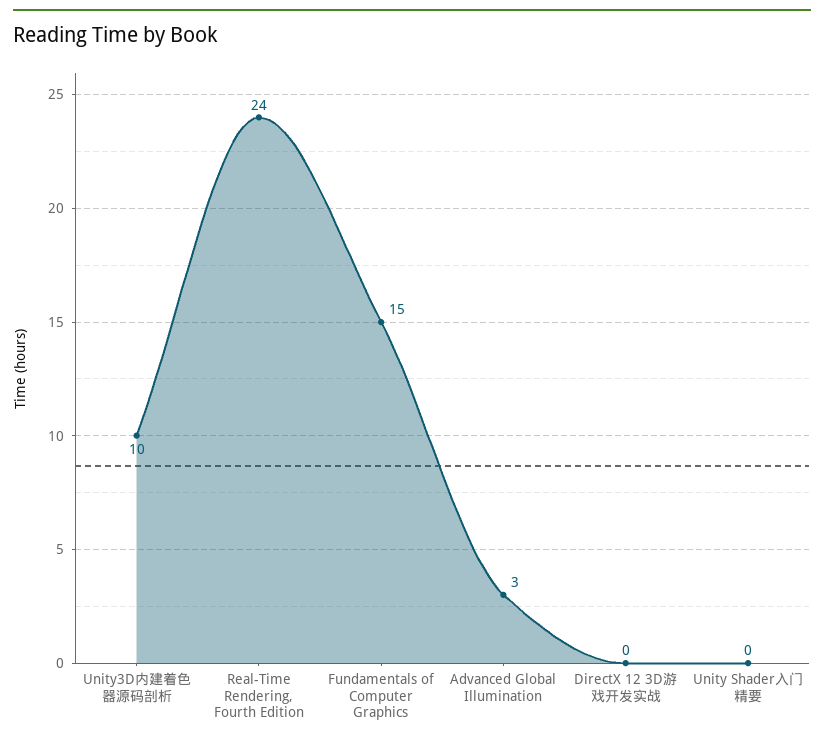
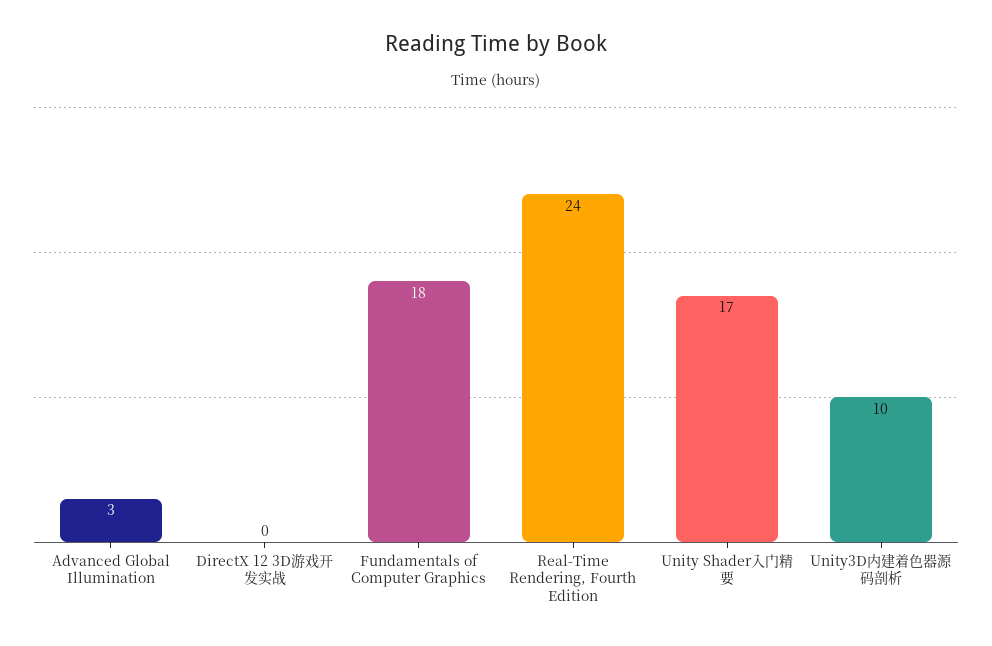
  {
    "Unity3D内建着色器源码剖析": 10,
    "Real-Time Rendering, Fourth Edition": 24,
-   "Fundamentals of Computer Graphics": 15,
+   "Fundamentals of Computer Graphics": 18,
    "Advanced Global Illumination": 3,
    "DirectX 12 3D游戏开发实战": 0,
-   "Unity Shader入门精要": 0
+   "Unity Shader入门精要": 17
  }

